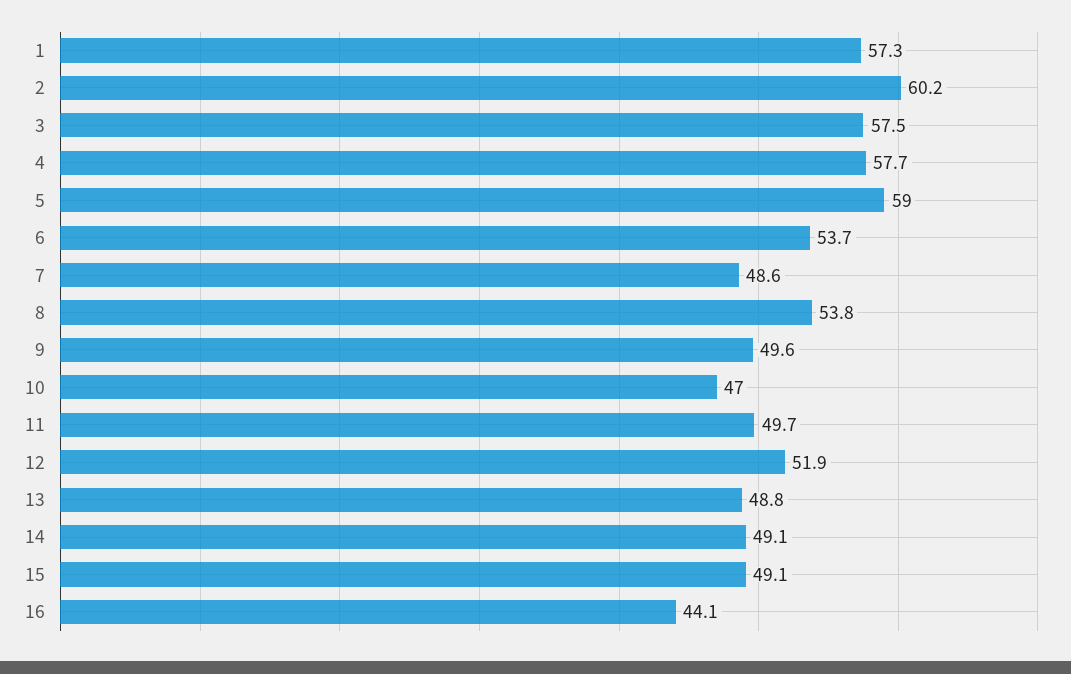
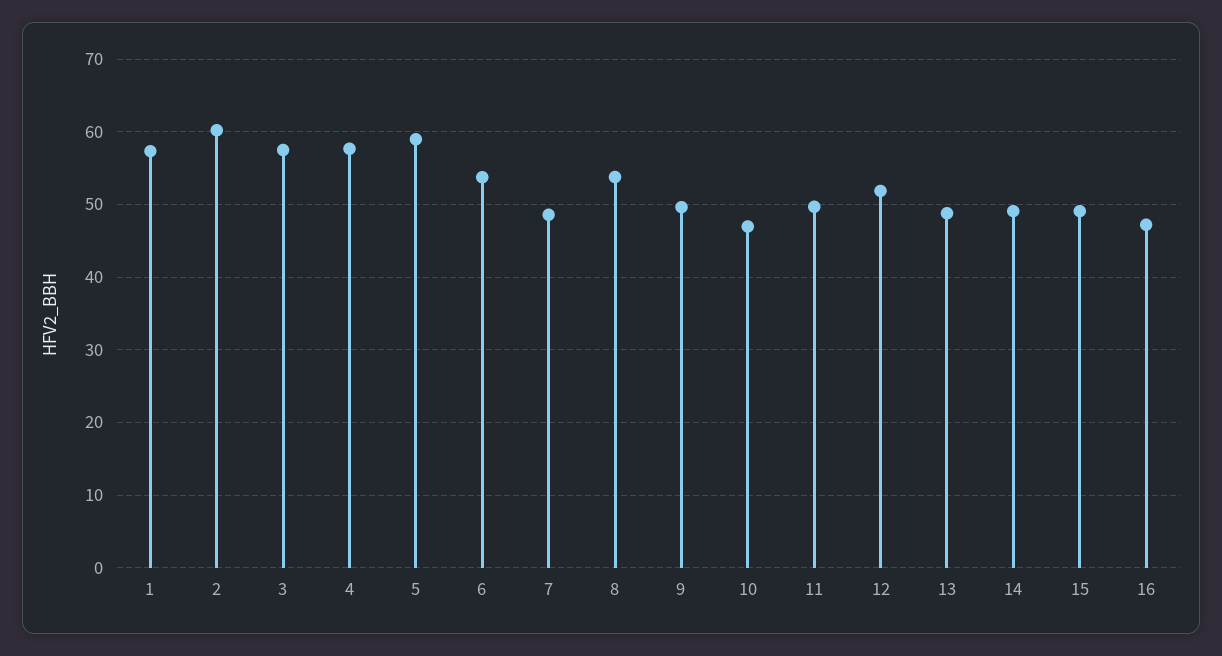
  {
    "1": 57.3,
    "2": 60.2,
    "3": 57.5,
    "4": 57.7,
    "5": 59,
    "6": 53.7,
    "7": 48.6,
    "8": 53.8,
    "9": 49.6,
    "10": 47,
    "11": 49.7,
    "12": 51.9,
    "13": 48.8,
    "14": 49.1,
    "15": 49.1,
-   "16": 44.1
+   "16": 47
  }

